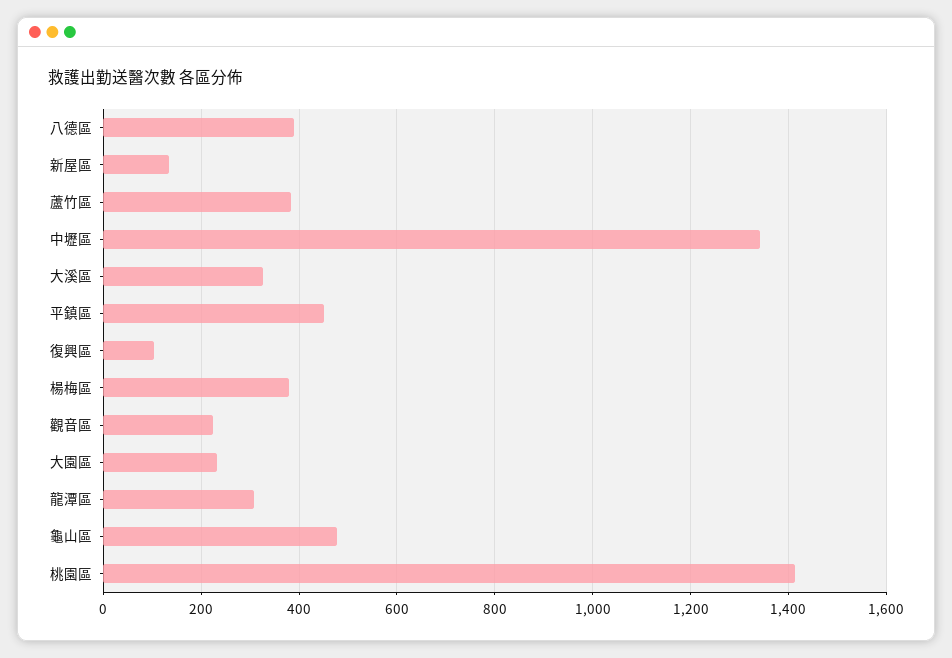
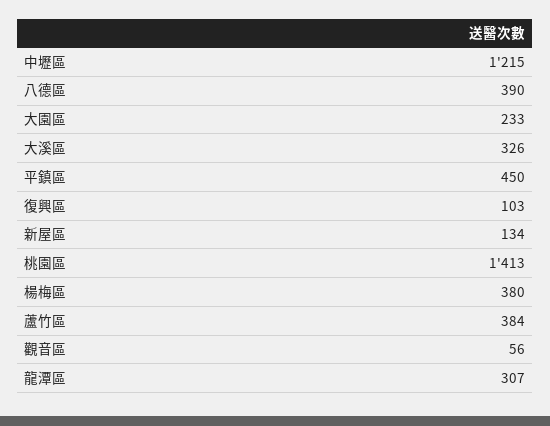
  {
    "八德區": 390,
    "新屋區": 134,
    "蘆竹區": 384,
-   "中壢區": 1340,
+   "中壢區": 1215,
    "大溪區": 326,
    "平鎮區": 450,
    "復興區": 103,
    "楊梅區": 380,
-   "觀音區": 220,
+   "觀音區": 56,
    "大園區": 233,
    "龍潭區": 307,
-   "龜山區": 480,
    "桃園區": 1413
  }

